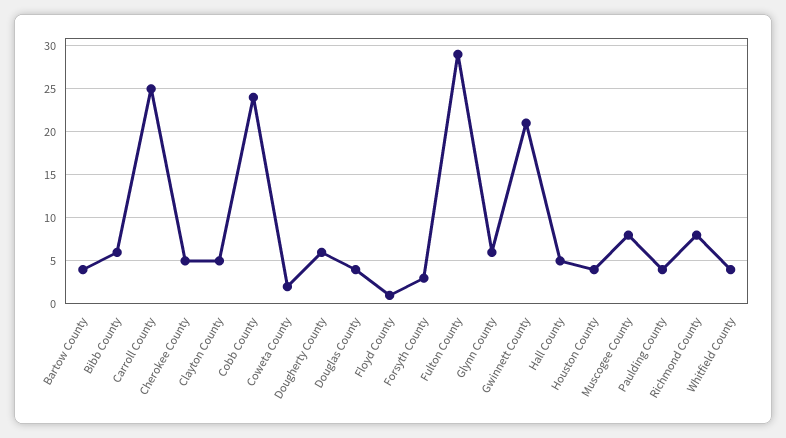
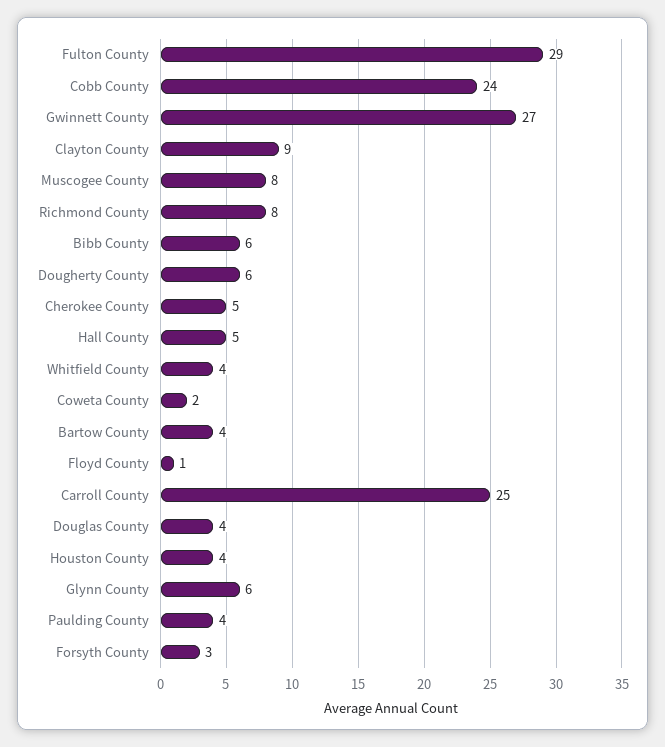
  {
    "Bartow County": 4,
    "Bibb County": 6,
    "Carroll County": 25,
    "Cherokee County": 5,
-   "Clayton County": 5,
+   "Clayton County": 9,
    "Cobb County": 24,
    "Coweta County": 2,
    "Dougherty County": 6,
    "Douglas County": 4,
    "Floyd County": 1,
    "Forsyth County": 3,
    "Fulton County": 29,
    "Glynn County": 6,
-   "Gwinnett County": 21,
+   "Gwinnett County": 27,
    "Hall County": 5,
    "Houston County": 4,
    "Muscogee County": 8,
    "Paulding County": 4,
    "Richmond County": 8,
    "Whitfield County": 4
  }

